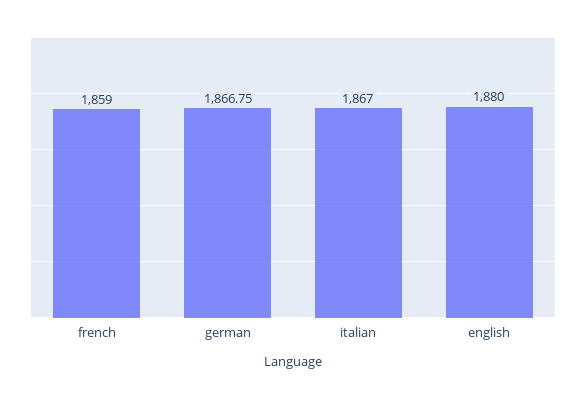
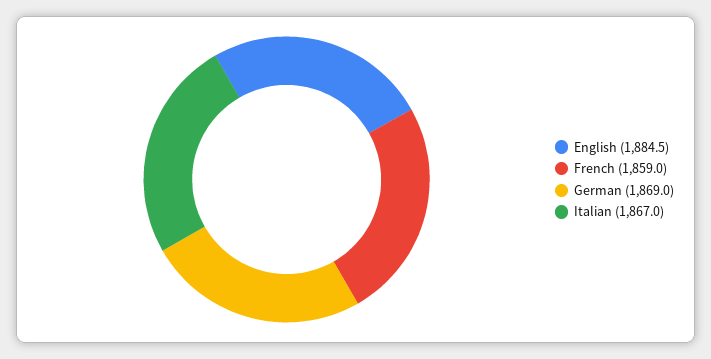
  {
    "french": 1859,
-   "german": 1866.75,
+   "german": 1869,
    "italian": 1867,
-   "english": 1880
+   "english": 1884.5
  }

